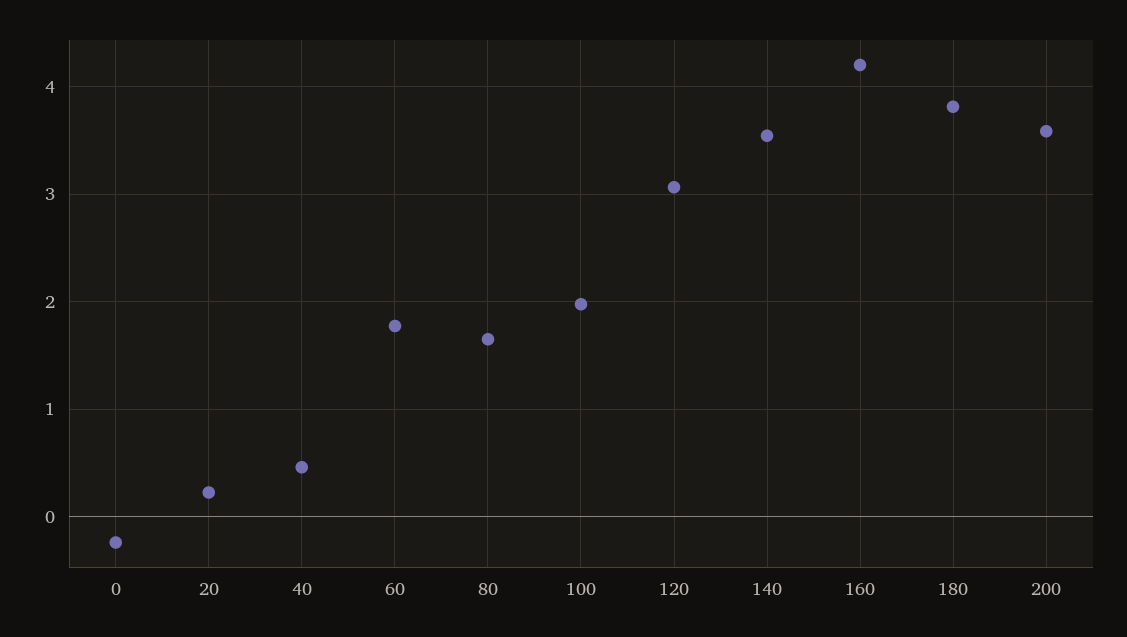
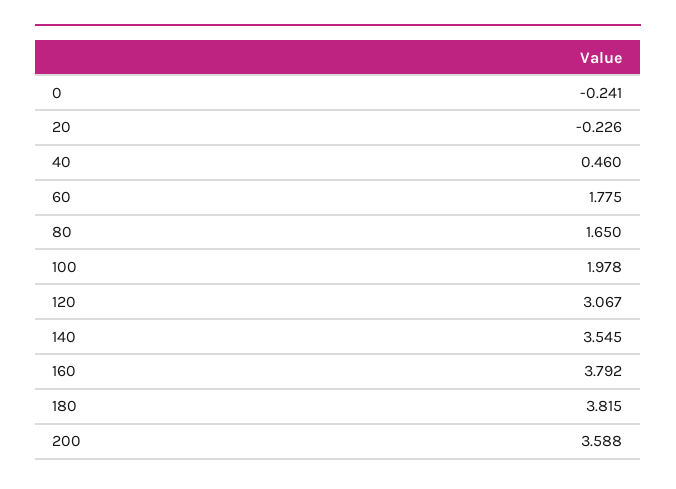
  {
    "0": -0.241,
-   "20": 0.2,
+   "20": -0.226,
    "40": 0.46,
    "60": 1.775,
    "80": 1.65,
    "100": 1.978,
    "120": 3.067,
    "140": 3.545,
-   "160": 4.2,
+   "160": 3.792,
    "180": 3.815,
    "200": 3.588
  }

